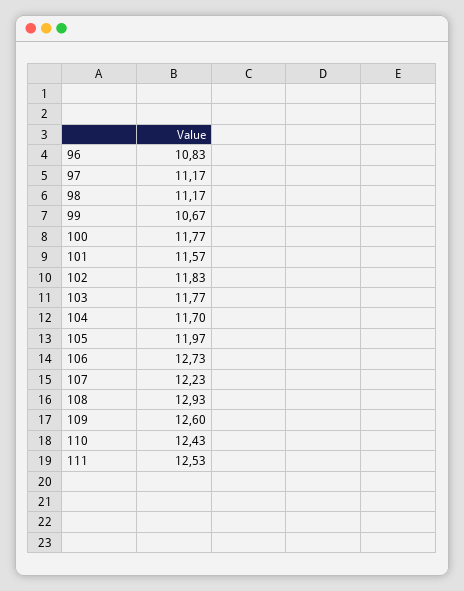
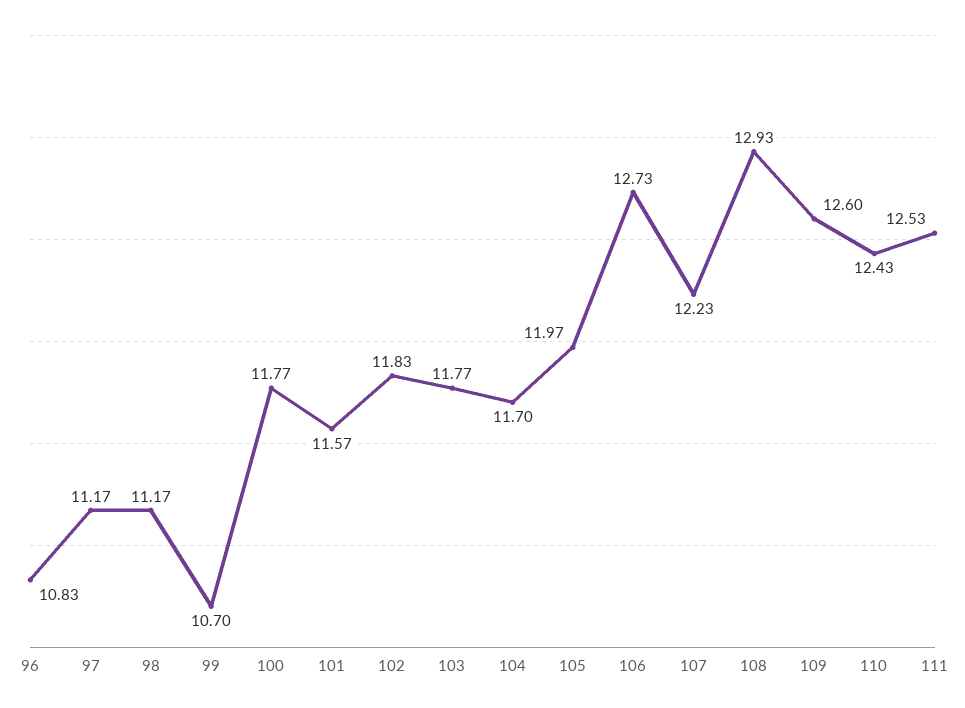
  {
    "96": 10.83,
    "97": 11.17,
    "98": 11.17,
-   "99": 10.67,
+   "99": 10.7,
    "100": 11.77,
    "101": 11.57,
    "102": 11.83,
    "103": 11.77,
    "104": 11.7,
    "105": 11.97,
    "106": 12.73,
    "107": 12.23,
    "108": 12.93,
    "109": 12.6,
    "110": 12.43,
    "111": 12.53
  }

